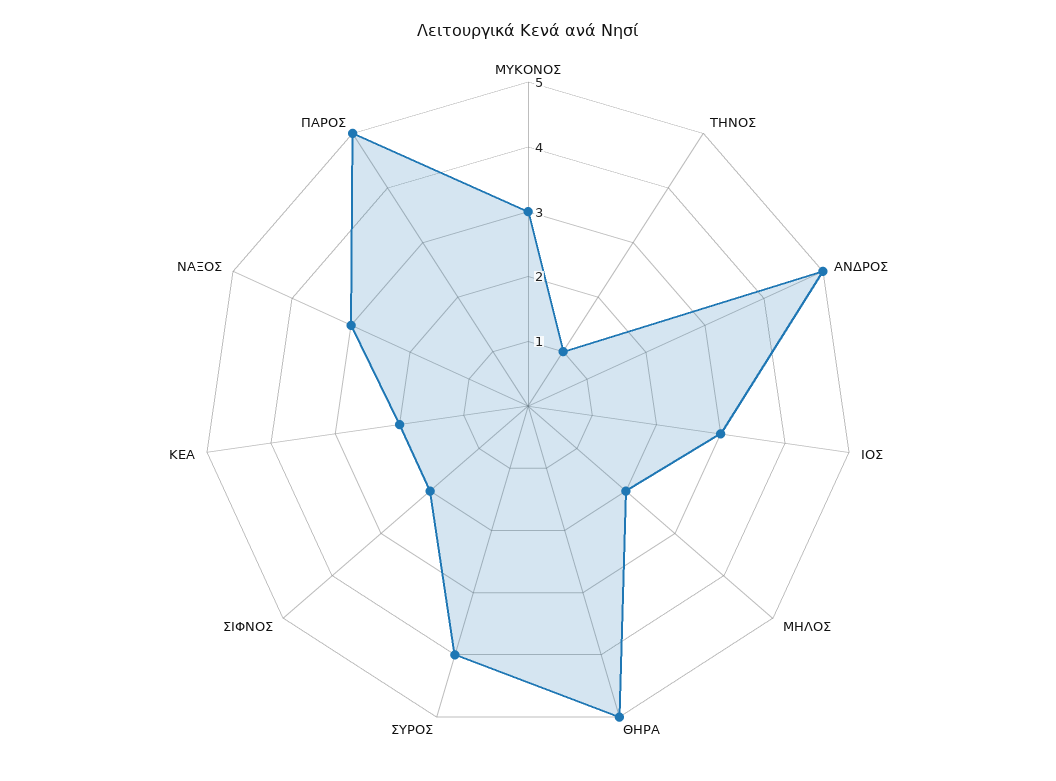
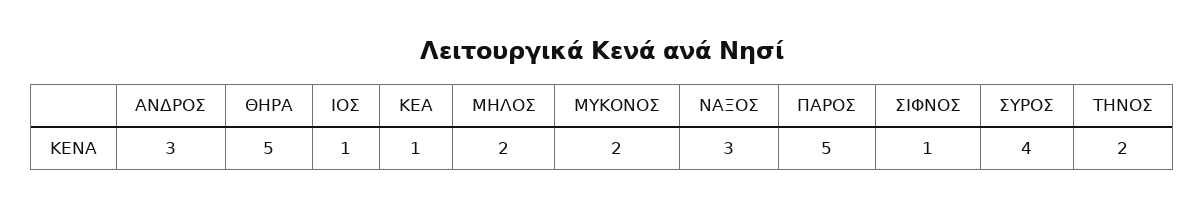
  {
-   "ΜΥΚΟΝΟΣ": 3,
+   "ΜΥΚΟΝΟΣ": 2,
-   "ΤΗΝΟΣ": 1,
+   "ΤΗΝΟΣ": 2,
-   "ΑΝΔΡΟΣ": 5,
+   "ΑΝΔΡΟΣ": 3,
-   "ΙΟΣ": 3,
+   "ΙΟΣ": 1,
    "ΜΗΛΟΣ": 2,
    "ΘΗΡΑ": 5,
    "ΣΥΡΟΣ": 4,
-   "ΣΙΦΝΟΣ": 2,
+   "ΣΙΦΝΟΣ": 1,
-   "ΚΕΑ": 2,
+   "ΚΕΑ": 1,
    "ΝΑΞΟΣ": 3,
    "ΠΑΡΟΣ": 5
  }

